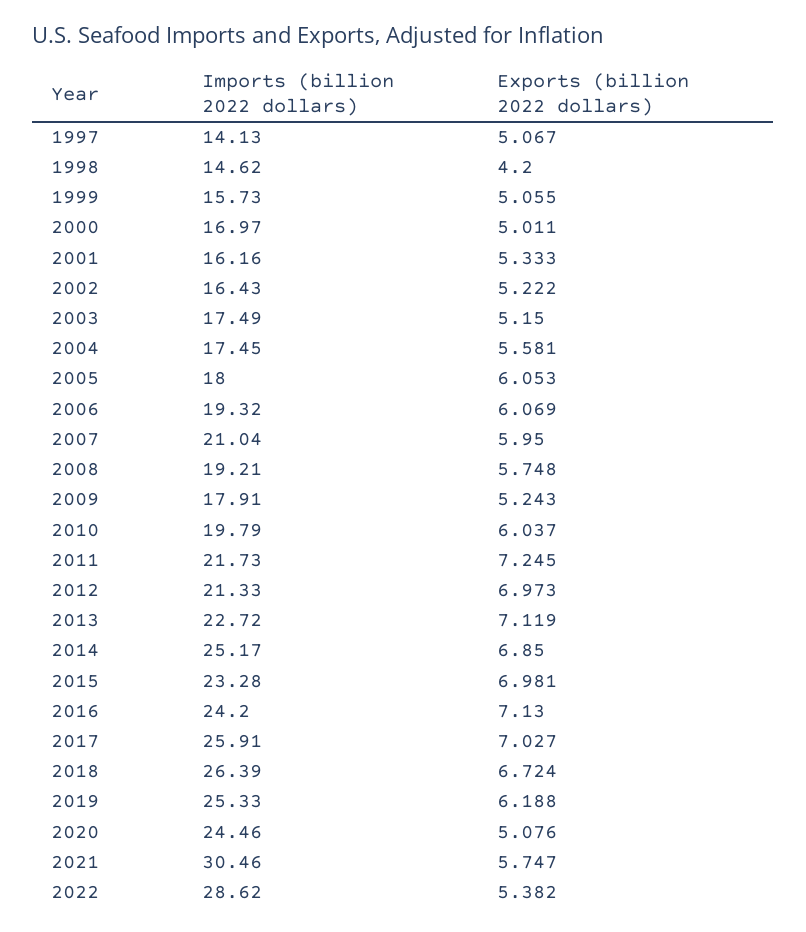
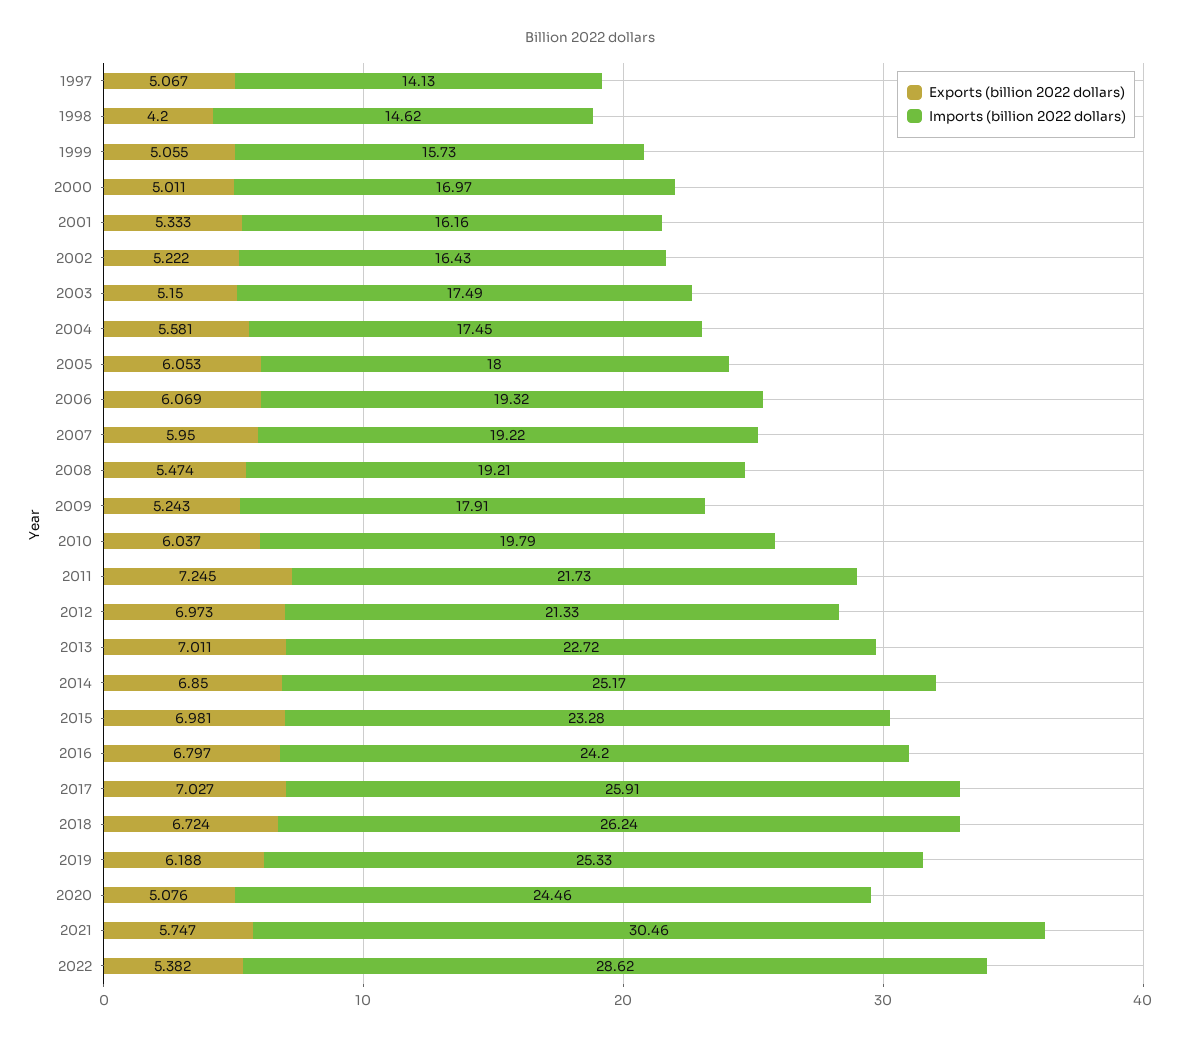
  {
    "Imports (billion 2022 dollars)": {
      "1997": 14.13,
      "1998": 14.62,
      "1999": 15.73,
      "2000": 16.97,
      "2001": 16.16,
      "2002": 16.43,
      "2003": 17.49,
      "2004": 17.45,
      "2005": 18,
      "2006": 19.32,
-     "2007": 21.04,
+     "2007": 19.22,
      "2008": 19.21,
      "2009": 17.91,
      "2010": 19.79,
      "2011": 21.73,
      "2012": 21.33,
      "2013": 22.72,
      "2014": 25.17,
      "2015": 23.28,
      "2016": 24.2,
      "2017": 25.91,
-     "2018": 26.39,
+     "2018": 26.24,
      "2019": 25.33,
      "2020": 24.46,
      "2021": 30.46,
      "2022": 28.62
    },
    "Exports (billion 2022 dollars)": {
      "1997": 5.067,
      "1998": 4.2,
      "1999": 5.055,
      "2000": 5.011,
      "2001": 5.333,
      "2002": 5.222,
      "2003": 5.15,
      "2004": 5.581,
      "2005": 6.053,
      "2006": 6.069,
      "2007": 5.95,
-     "2008": 5.748,
+     "2008": 5.474,
      "2009": 5.243,
      "2010": 6.037,
      "2011": 7.245,
      "2012": 6.973,
-     "2013": 7.119,
+     "2013": 7.011,
      "2014": 6.85,
      "2015": 6.981,
-     "2016": 7.13,
+     "2016": 6.797,
      "2017": 7.027,
      "2018": 6.724,
      "2019": 6.188,
      "2020": 5.076,
      "2021": 5.747,
      "2022": 5.382
    }
  }

